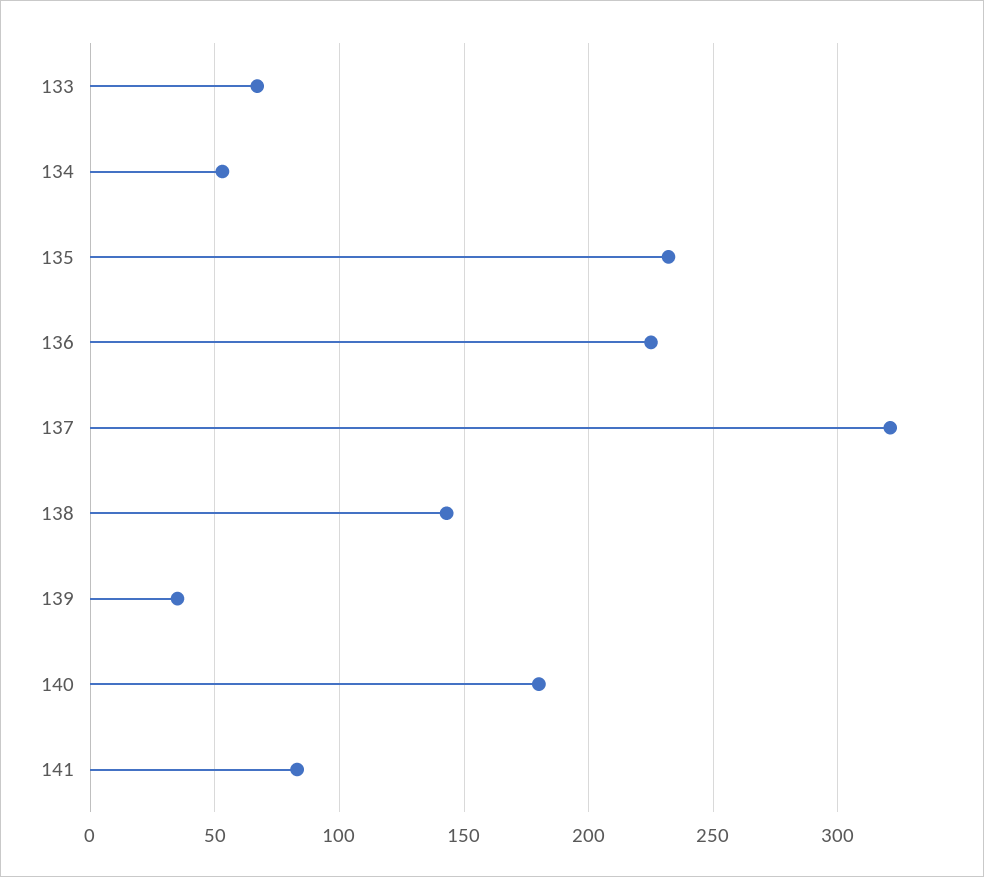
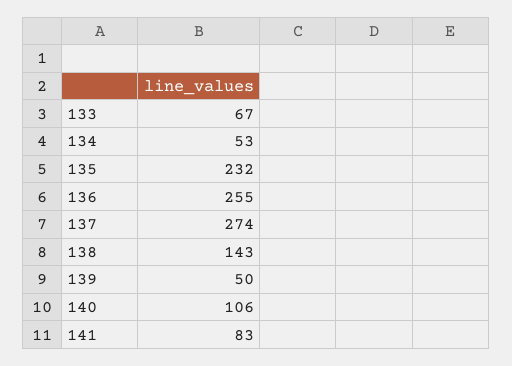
  {
    "133": 67,
    "134": 53,
    "135": 232,
-   "136": 225,
+   "136": 255,
-   "137": 320,
+   "137": 274,
    "138": 143,
-   "139": 35,
+   "139": 50,
-   "140": 180,
+   "140": 106,
    "141": 83
  }

